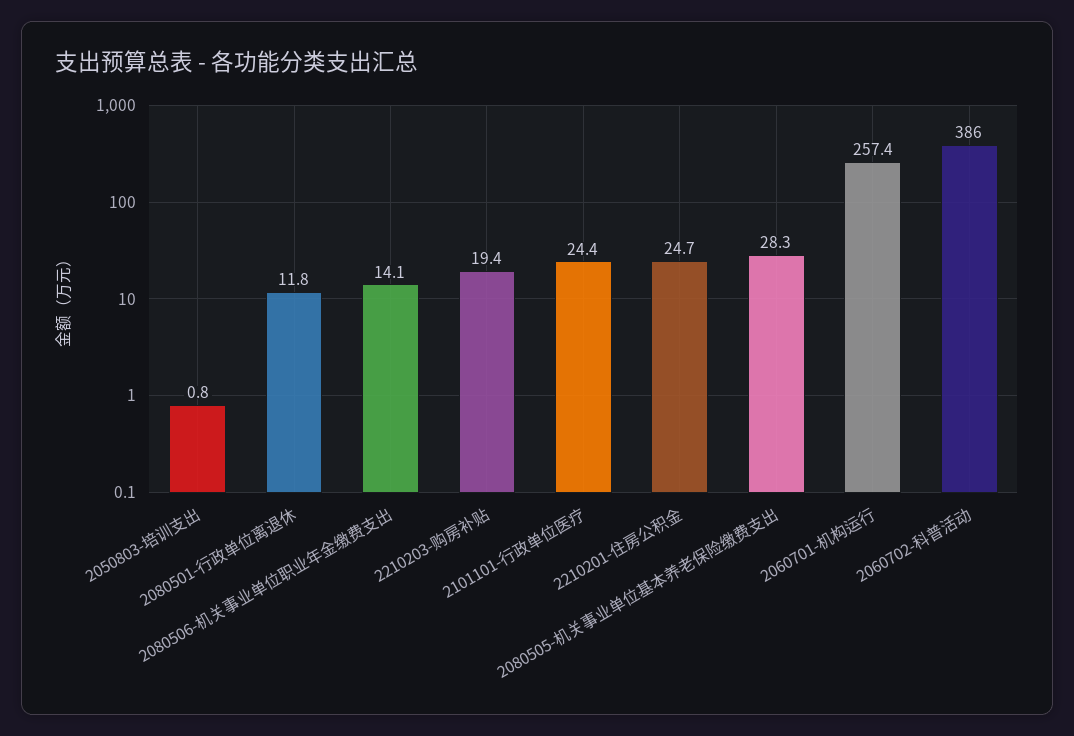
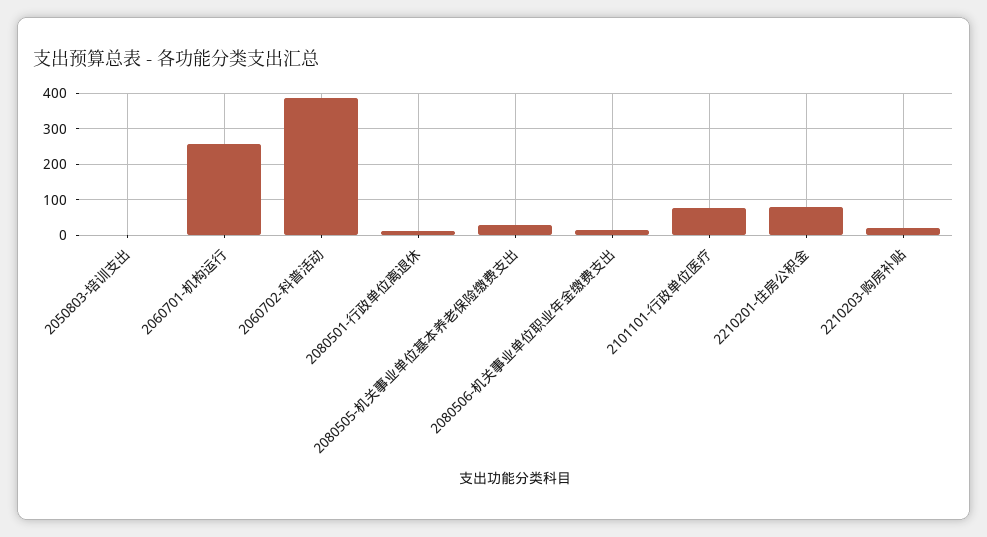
  {
    "2050803-培训支出": 0.8,
    "2080501-行政单位离退休": 11.8,
    "2080506-机关事业单位职业年金缴费支出": 14.1,
    "2210203-购房补贴": 19.4,
-   "2101101-行政单位医疗": 24.4,
+   "2101101-行政单位医疗": 80,
-   "2210201-住房公积金": 24.7,
+   "2210201-住房公积金": 80,
    "2080505-机关事业单位基本养老保险缴费支出": 28.3,
    "2060701-机构运行": 257.4,
    "2060702-科普活动": 386
  }

